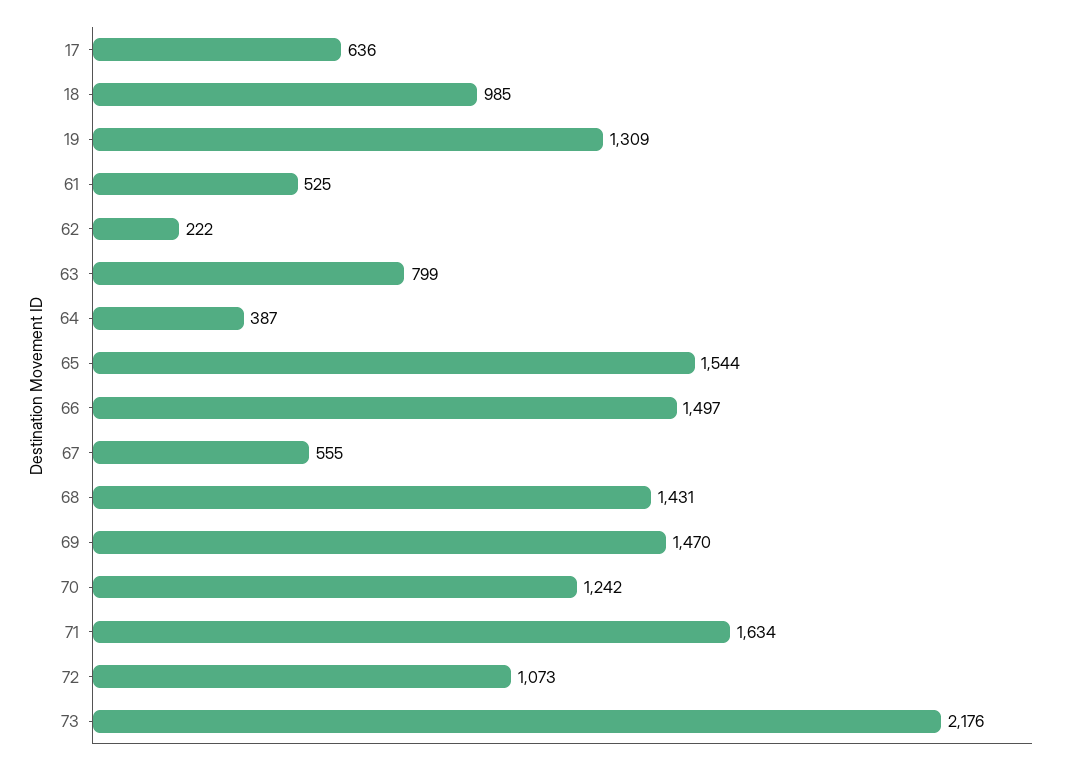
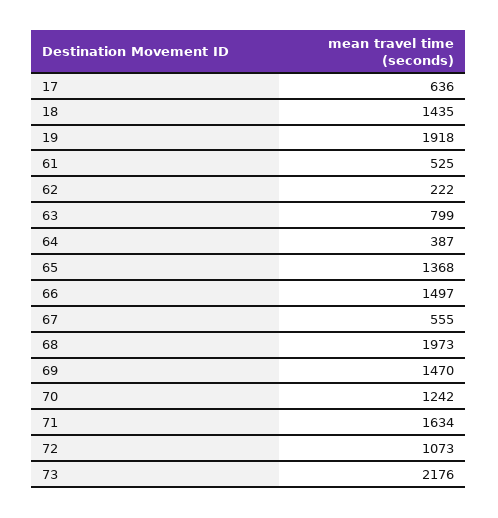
  {
    "17": 636,
-   "18": 985,
+   "18": 1435,
-   "19": 1309,
+   "19": 1918,
    "61": 525,
    "62": 222,
    "63": 799,
    "64": 387,
-   "65": 1544,
+   "65": 1368,
    "66": 1497,
    "67": 555,
-   "68": 1431,
+   "68": 1973,
    "69": 1470,
    "70": 1242,
    "71": 1634,
    "72": 1073,
    "73": 2176
  }

